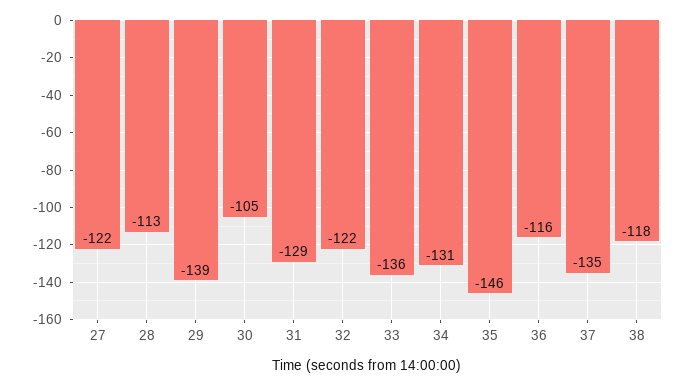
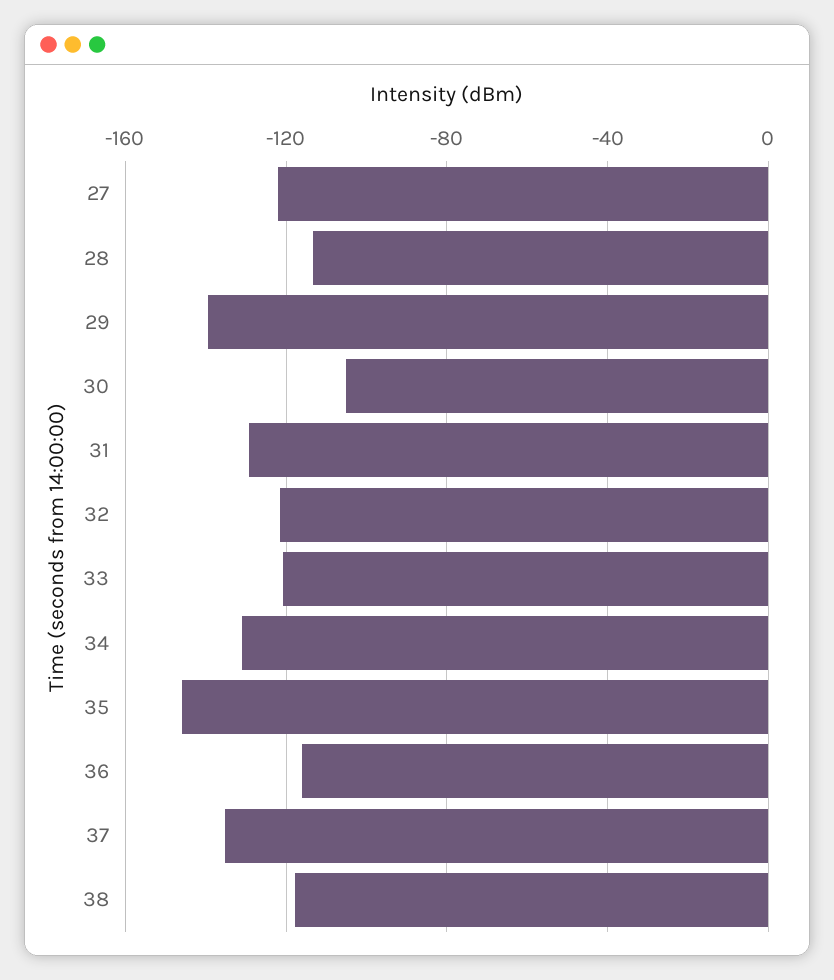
  {
    "27": -122,
    "28": -113,
    "29": -139,
    "30": -105,
    "31": -129,
    "32": -122,
-   "33": -136,
+   "33": -120,
    "34": -131,
    "35": -146,
    "36": -116,
    "37": -135,
    "38": -118
  }

